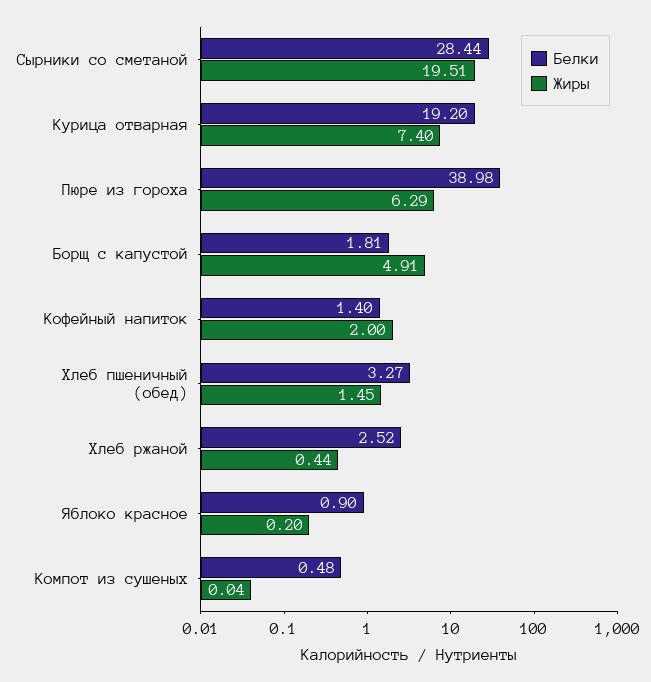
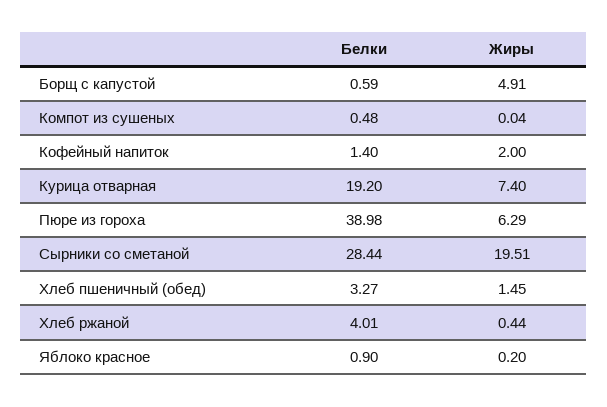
  {
    "Белки": {
      "Сырники со сметаной": 28.44,
      "Курица отварная": 19.2,
      "Пюре из гороха": 38.98,
-     "Борщ с капустой": 1.81,
+     "Борщ с капустой": 0.59,
      "Кофейный напиток": 1.4,
      "Хлеб пшеничный (обед)": 3.27,
-     "Хлеб ржаной": 2.52,
+     "Хлеб ржаной": 4.01,
      "Яблоко красное": 0.9,
      "Компот из сушеных": 0.48
    },
    "Жиры": {
      "Сырники со сметаной": 19.51,
      "Курица отварная": 7.4,
      "Пюре из гороха": 6.29,
      "Борщ с капустой": 4.91,
      "Кофейный напиток": 2,
      "Хлеб пшеничный (обед)": 1.45,
      "Хлеб ржаной": 0.44,
      "Яблоко красное": 0.2,
      "Компот из сушеных": 0.04
    }
  }

